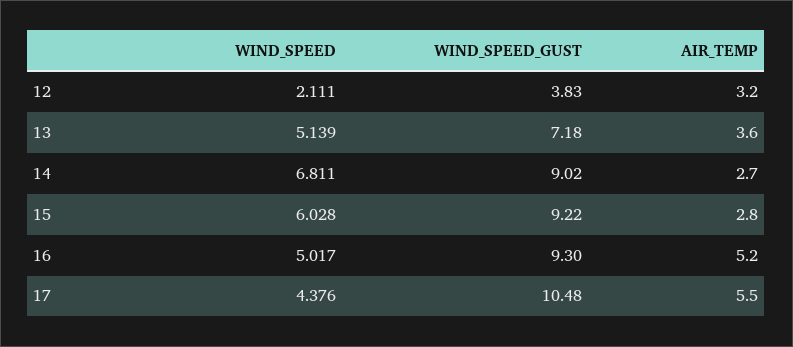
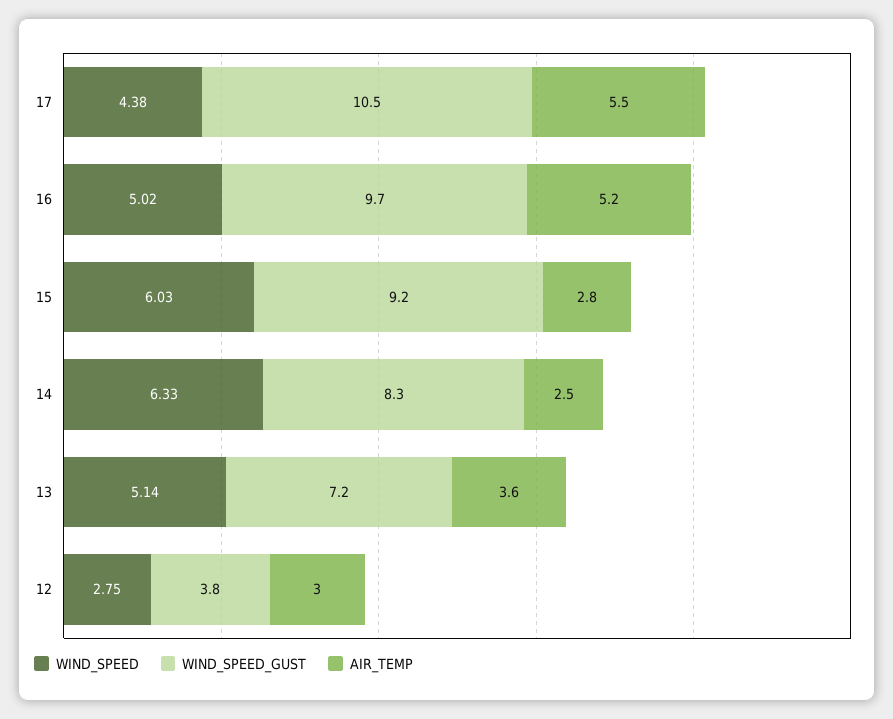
  {
    "WIND_SPEED": {
-     "12": 2.111,
+     "12": 2.75,
      "13": 5.139,
-     "14": 6.811,
+     "14": 6.33,
      "15": 6.028,
      "16": 5.017,
      "17": 4.376
    },
    "WIND_SPEED_GUST": {
      "12": 3.83,
      "13": 7.18,
-     "14": 9.02,
+     "14": 8.3,
      "15": 9.22,
-     "16": 9.3,
+     "16": 9.7,
      "17": 10.48
    },
    "AIR_TEMP": {
-     "12": 3.2,
+     "12": 3,
      "13": 3.6,
-     "14": 2.7,
+     "14": 2.5,
      "15": 2.8,
      "16": 5.2,
      "17": 5.5
    }
  }

